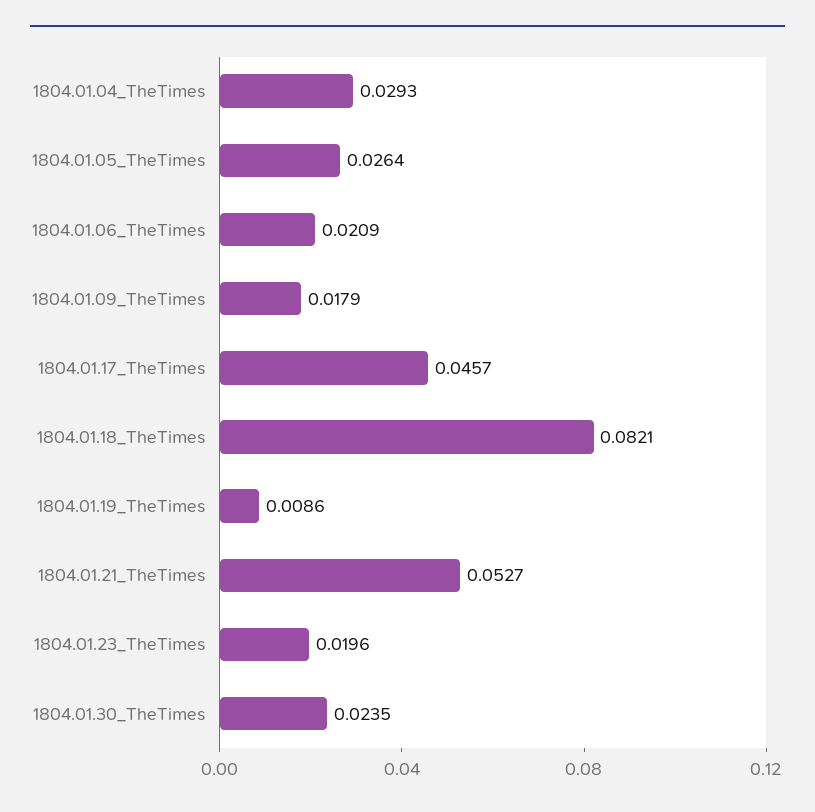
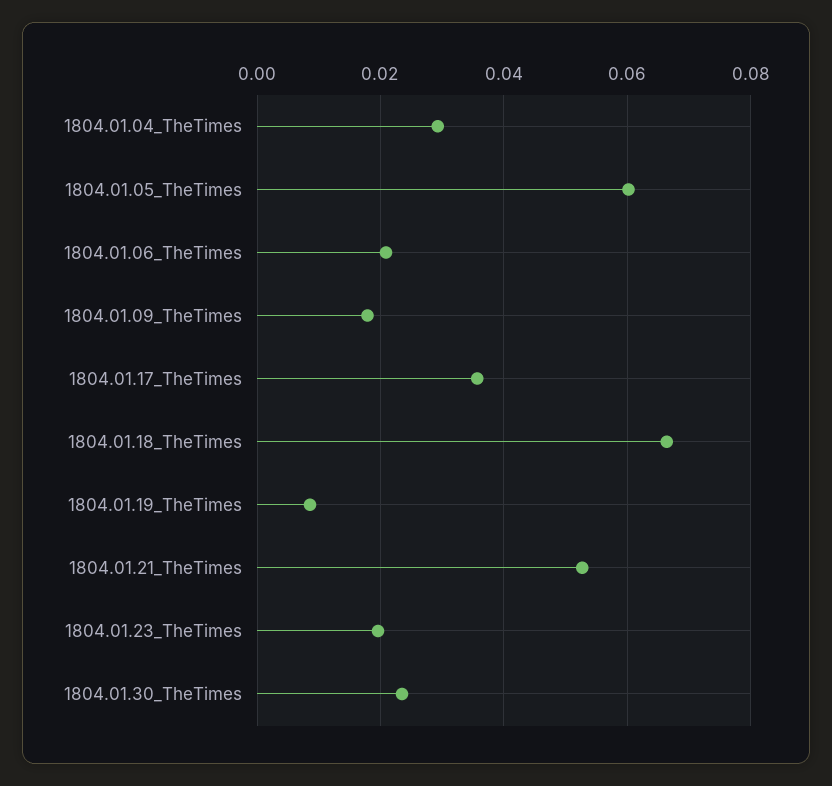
  {
    "1804.01.04_TheTimes": 0.0293,
-   "1804.01.05_TheTimes": 0.0264,
+   "1804.01.05_TheTimes": 0.06,
    "1804.01.06_TheTimes": 0.0209,
    "1804.01.09_TheTimes": 0.0179,
-   "1804.01.17_TheTimes": 0.0457,
+   "1804.01.17_TheTimes": 0.036,
-   "1804.01.18_TheTimes": 0.0821,
+   "1804.01.18_TheTimes": 0.066,
    "1804.01.19_TheTimes": 0.0086,
    "1804.01.21_TheTimes": 0.0527,
    "1804.01.23_TheTimes": 0.0196,
    "1804.01.30_TheTimes": 0.0235
  }

